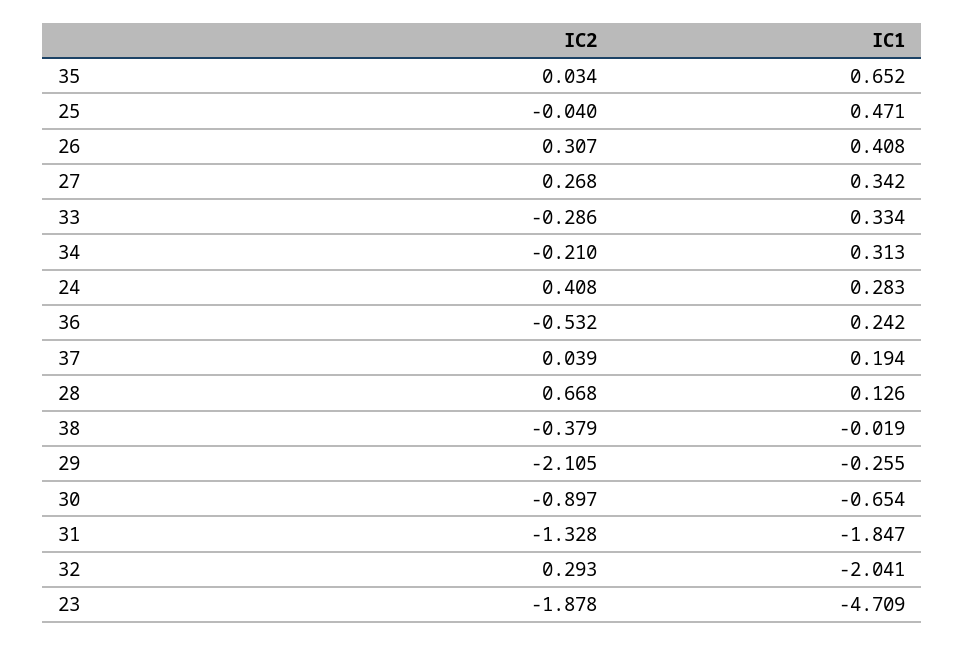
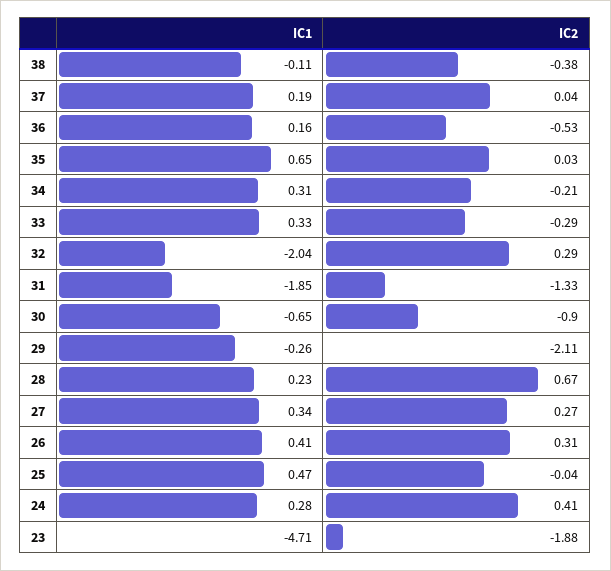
  {
    "IC2": {
      "35": 0.034,
      "25": -0.04,
      "26": 0.307,
      "27": 0.268,
      "33": -0.286,
      "34": -0.21,
      "24": 0.408,
      "36": -0.532,
      "37": 0.039,
      "28": 0.668,
      "38": -0.379,
      "29": -2.105,
      "30": -0.897,
      "31": -1.328,
      "32": 0.293,
      "23": -1.878
    },
    "IC1": {
      "35": 0.652,
      "25": 0.471,
      "26": 0.408,
      "27": 0.342,
      "33": 0.334,
      "34": 0.313,
      "24": 0.283,
-     "36": 0.242,
+     "36": 0.16,
      "37": 0.194,
-     "28": 0.126,
+     "28": 0.23,
-     "38": -0.019,
+     "38": -0.11,
      "29": -0.255,
      "30": -0.654,
      "31": -1.847,
      "32": -2.041,
      "23": -4.709
    }
  }

